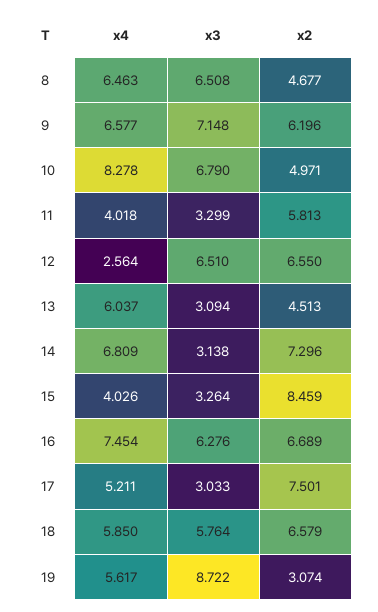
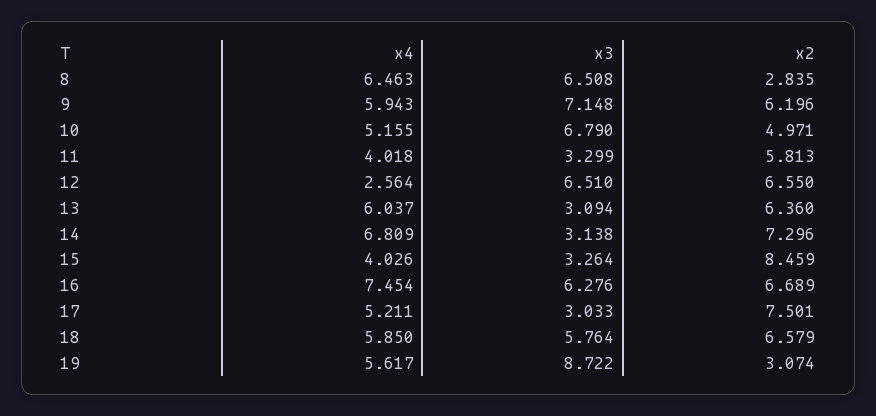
  {
    "x4": {
      "8": 6.463,
-     "9": 6.577,
+     "9": 5.943,
-     "10": 8.278,
+     "10": 5.155,
      "11": 4.018,
      "12": 2.564,
      "13": 6.037,
      "14": 6.809,
      "15": 4.026,
      "16": 7.454,
      "17": 5.211,
      "18": 5.85,
      "19": 5.617
    },
    "x3": {
      "8": 6.508,
      "9": 7.148,
      "10": 6.79,
      "11": 3.299,
      "12": 6.51,
      "13": 3.094,
      "14": 3.138,
      "15": 3.264,
      "16": 6.276,
      "17": 3.033,
      "18": 5.764,
      "19": 8.722
    },
    "x2": {
-     "8": 4.677,
+     "8": 2.835,
      "9": 6.196,
      "10": 4.971,
      "11": 5.813,
      "12": 6.55,
-     "13": 4.513,
+     "13": 6.36,
      "14": 7.296,
      "15": 8.459,
      "16": 6.689,
      "17": 7.501,
      "18": 6.579,
      "19": 3.074
    }
  }

